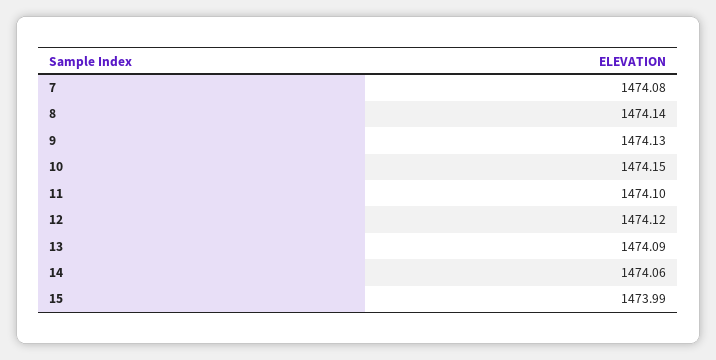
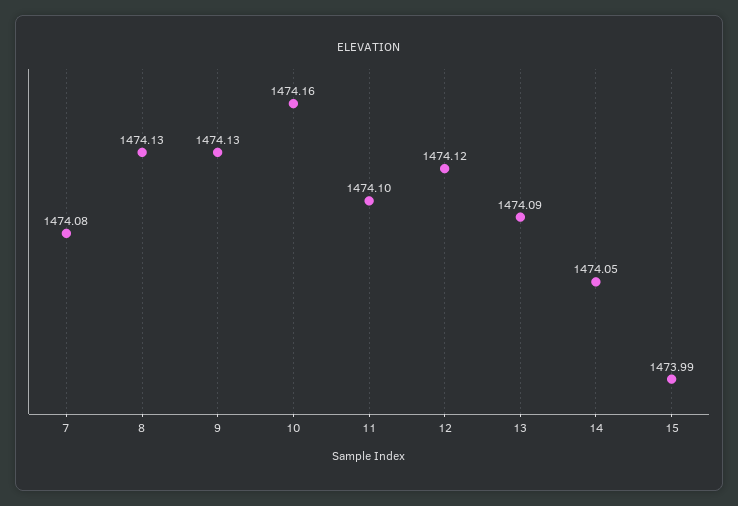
  {
    "7": 1474.08,
-   "8": 1474.14,
+   "8": 1474.13,
    "9": 1474.13,
-   "10": 1474.15,
+   "10": 1474.16,
    "11": 1474.1,
    "12": 1474.12,
    "13": 1474.09,
-   "14": 1474.06,
+   "14": 1474.05,
    "15": 1473.99
  }

